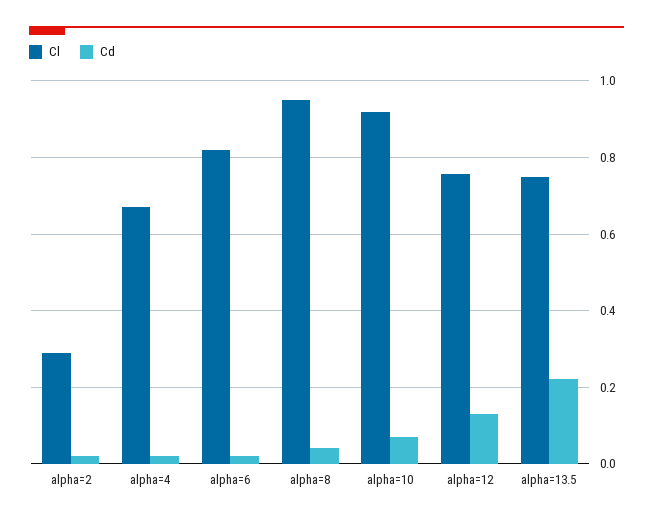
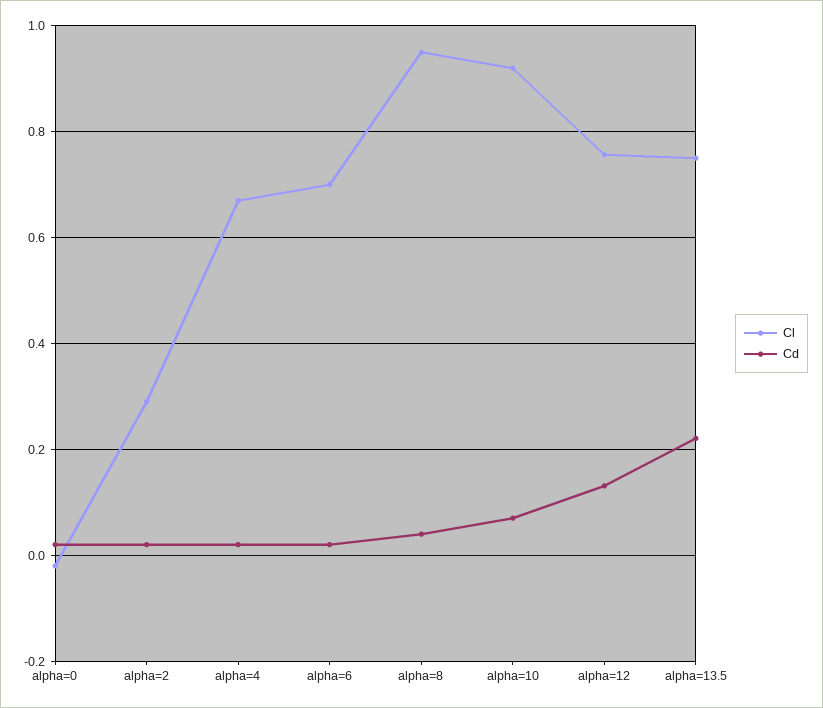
  {
    "Cl": {
      "alpha=2": 0.3,
      "alpha=4": 0.68,
-     "alpha=6": 0.82,
+     "alpha=6": 0.7,
      "alpha=8": 0.96,
      "alpha=10": 0.92,
      "alpha=12": 0.76,
-     "alpha=13.5": 0.76
+     "alpha=13.5": 0.76,
+     "alpha=0": -0.02
    },
    "Cd": {
      "alpha=2": 0.02,
      "alpha=4": 0.02,
      "alpha=6": 0.02,
      "alpha=8": 0.04,
      "alpha=10": 0.08,
      "alpha=12": 0.14,
-     "alpha=13.5": 0.22
+     "alpha=13.5": 0.22,
+     "alpha=0": 0.02
    }
  }

